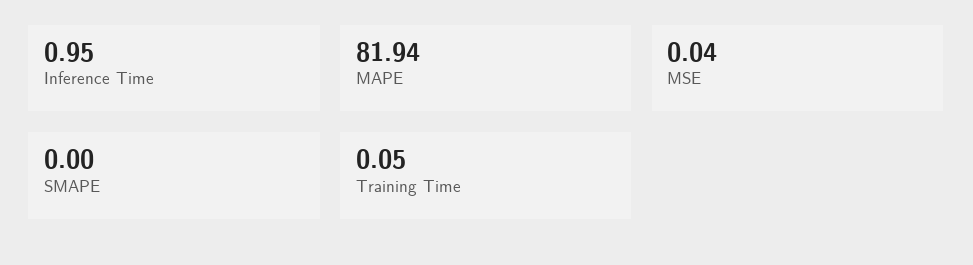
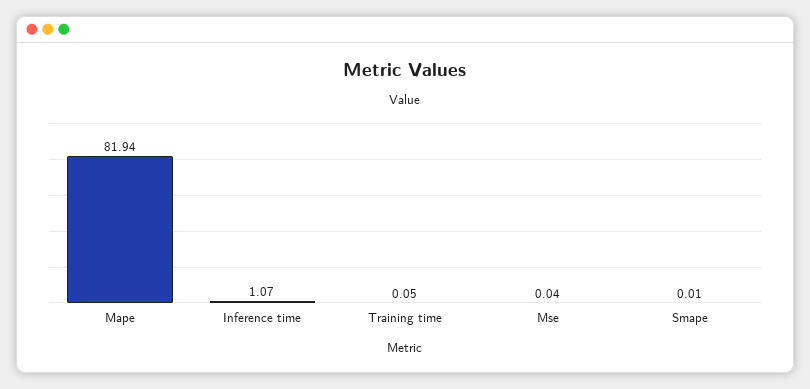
  {
-   "Inference Time": 0.95,
+   "Inference Time": 1.07,
    "MAPE": 81.94,
    "MSE": 0.04,
-   "SMAPE": 0,
+   "SMAPE": 0.01,
    "Training Time": 0.05
  }

